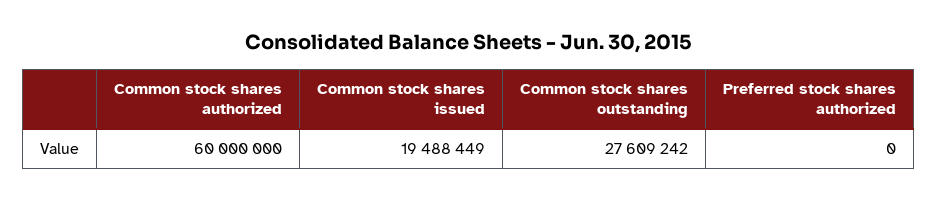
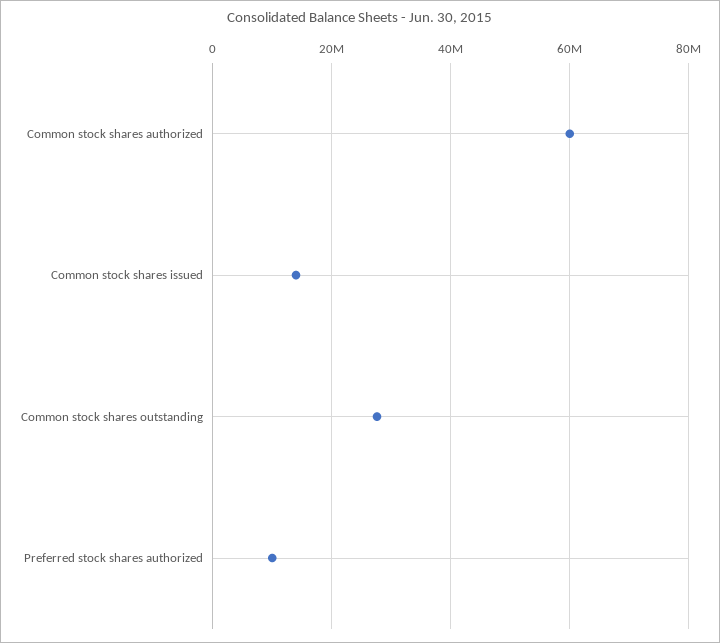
  {
    "Common stock shares authorized": 60000000,
-   "Common stock shares issued": 19488449,
+   "Common stock shares issued": 14000000,
    "Common stock shares outstanding": 27609242,
-   "Preferred stock shares authorized": 0
+   "Preferred stock shares authorized": 10000000
  }

